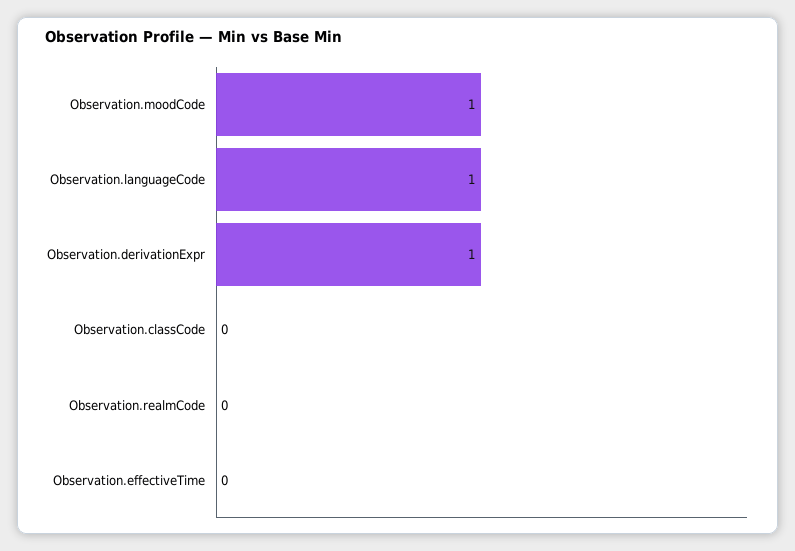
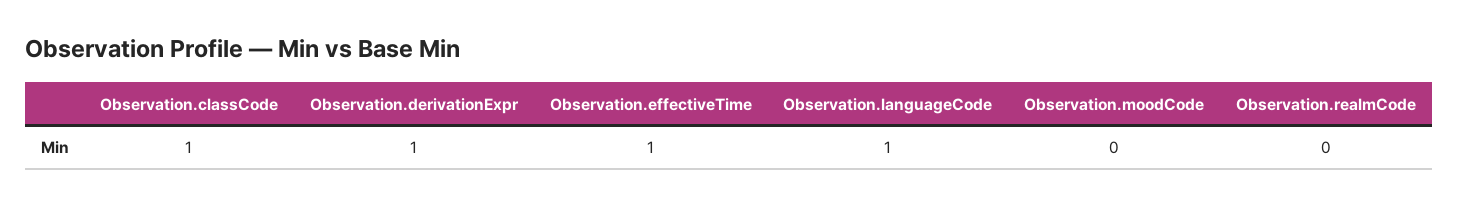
  {
-   "Observation.moodCode": 1,
+   "Observation.moodCode": 0,
    "Observation.languageCode": 1,
    "Observation.derivationExpr": 1,
-   "Observation.classCode": 0,
+   "Observation.classCode": 1,
    "Observation.realmCode": 0,
-   "Observation.effectiveTime": 0
+   "Observation.effectiveTime": 1
  }

